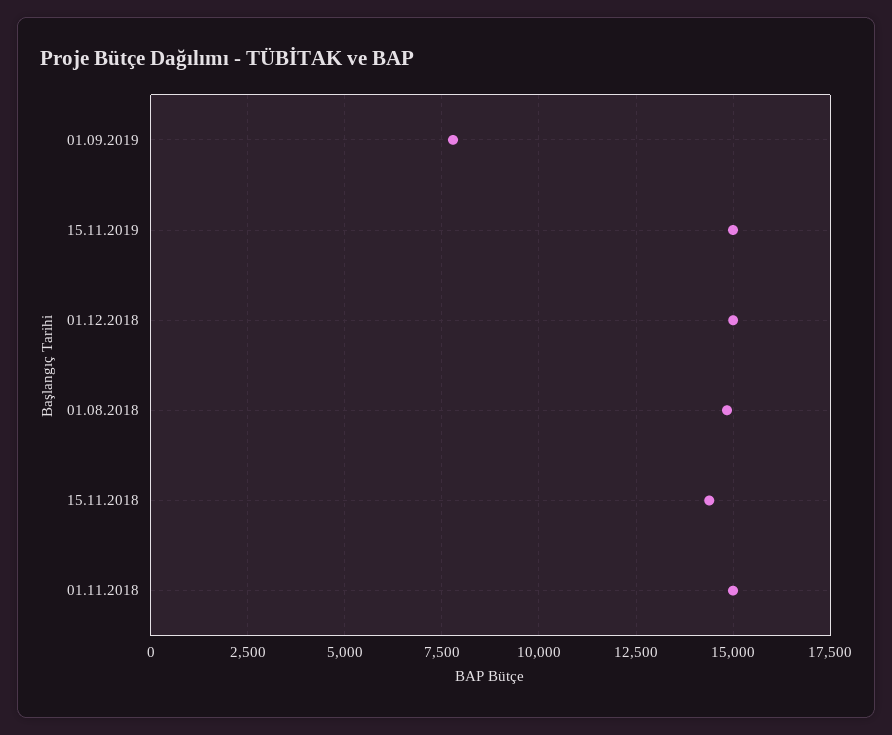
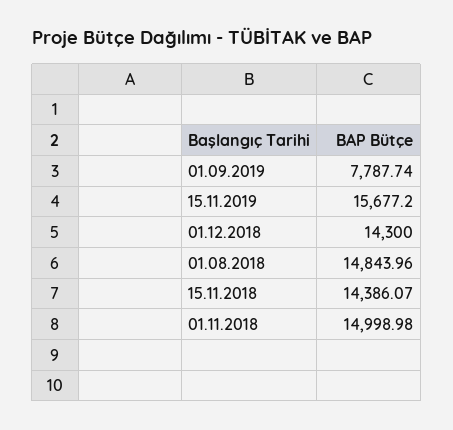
  {
    "01.09.2019": 7787.74,
-   "15.11.2019": 15000,
+   "15.11.2019": 15677.2,
-   "01.12.2018": 15000,
+   "01.12.2018": 14300,
    "01.08.2018": 14843.96,
    "15.11.2018": 14386.07,
    "01.11.2018": 14998.98
  }

